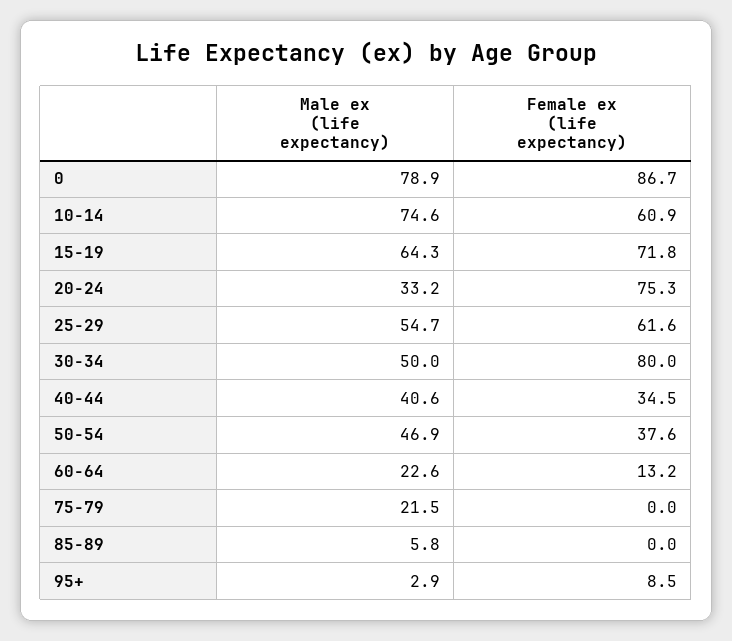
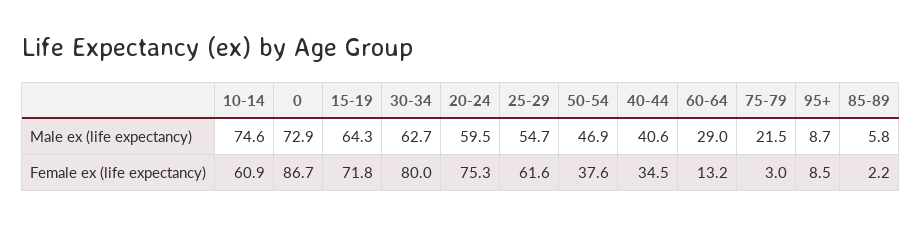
  {
    "Male ex (life expectancy)": {
-     "0": 78.9,
+     "0": 72.9,
      "10-14": 74.6,
      "15-19": 64.3,
-     "20-24": 33.2,
+     "20-24": 59.5,
      "25-29": 54.7,
-     "30-34": 50,
+     "30-34": 62.7,
      "40-44": 40.6,
      "50-54": 46.9,
-     "60-64": 22.6,
+     "60-64": 29,
      "75-79": 21.5,
      "85-89": 5.8,
-     "95+": 2.9
+     "95+": 8.7
    },
    "Female ex (life expectancy)": {
      "0": 86.7,
      "10-14": 60.9,
      "15-19": 71.8,
      "20-24": 75.3,
      "25-29": 61.6,
      "30-34": 80,
      "40-44": 34.5,
      "50-54": 37.6,
      "60-64": 13.2,
-     "75-79": 0,
+     "75-79": 3,
-     "85-89": 0,
+     "85-89": 2.2,
      "95+": 8.5
    }
  }

